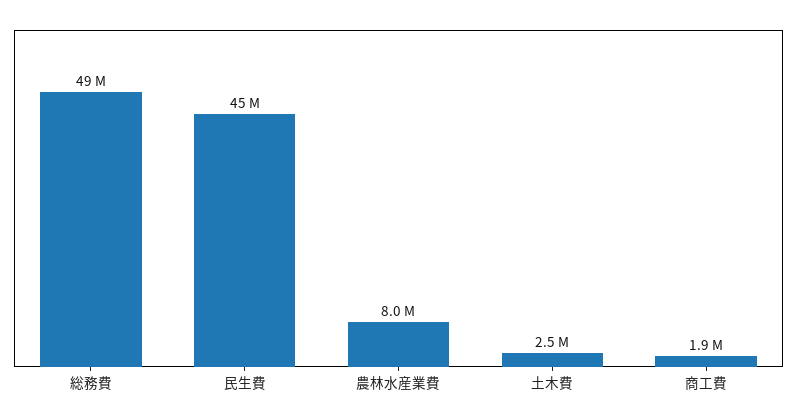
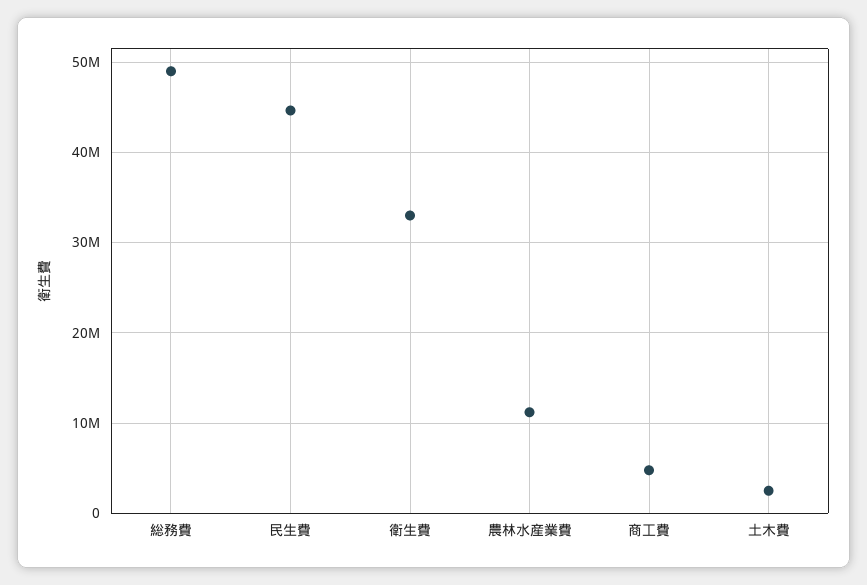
  {
    "総務費": 49000000,
    "民生費": 45000000,
-   "農林水産業費": 8000000,
+   "農林水産業費": 11000000,
    "土木費": 2500000,
-   "商工費": 1900000
+   "商工費": 5000000,
+   "衛生費": 33000000
  }

